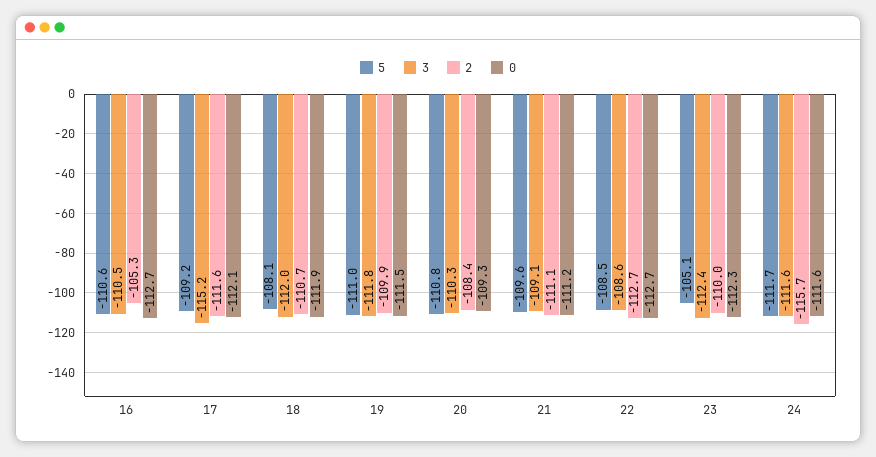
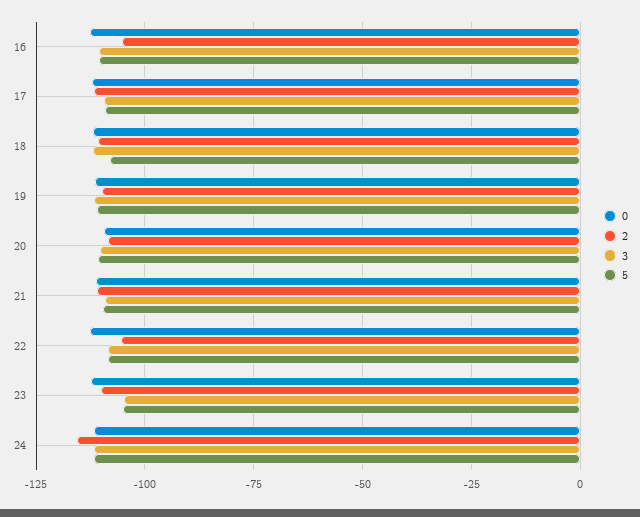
  {
    "5": {
      "16": -110.6,
      "17": -109.2,
      "18": -108.1,
      "19": -111,
      "20": -110.8,
      "21": -109.6,
      "22": -108.5,
      "23": -105.1,
      "24": -111.7
    },
    "3": {
      "16": -110.5,
-     "17": -115.2,
+     "17": -110,
      "18": -112,
      "19": -111.8,
      "20": -110.3,
      "21": -109.1,
      "22": -108.6,
-     "23": -112.4,
+     "23": -105,
      "24": -111.6
    },
    "2": {
      "16": -105.3,
      "17": -111.6,
      "18": -110.7,
      "19": -109.9,
      "20": -108.4,
      "21": -111.1,
-     "22": -112.7,
+     "22": -105,
      "23": -110,
      "24": -115.7
    },
    "0": {
      "16": -112.7,
      "17": -112.1,
      "18": -111.9,
      "19": -111.5,
      "20": -109.3,
      "21": -111.2,
      "22": -112.7,
      "23": -112.3,
      "24": -111.6
    }
  }

